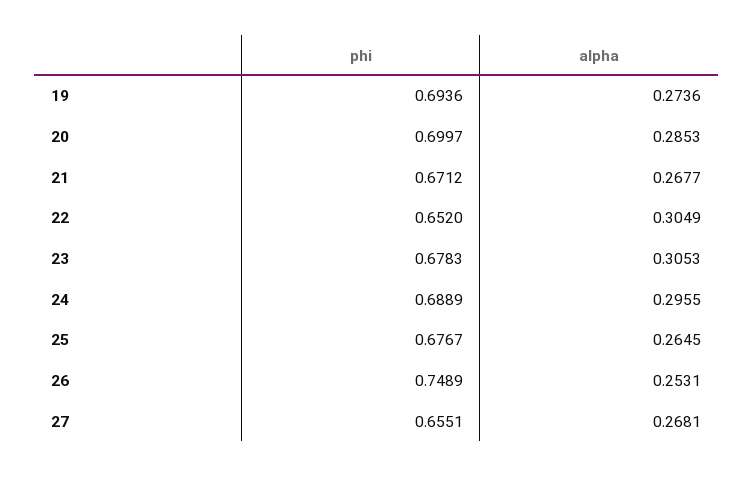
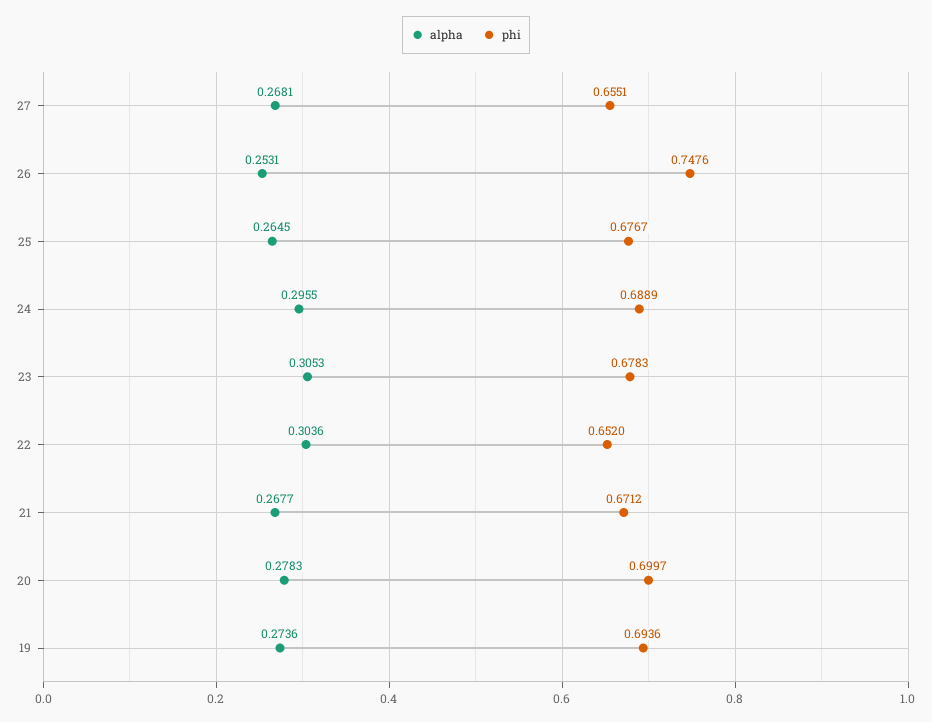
  {
    "phi": {
      "19": 0.6936,
      "20": 0.6997,
      "21": 0.6712,
      "22": 0.652,
      "23": 0.6783,
      "24": 0.6889,
      "25": 0.6767,
-     "26": 0.7489,
+     "26": 0.7476,
      "27": 0.6551
    },
    "alpha": {
      "19": 0.2736,
-     "20": 0.2853,
+     "20": 0.2783,
      "21": 0.2677,
-     "22": 0.3049,
+     "22": 0.3036,
      "23": 0.3053,
      "24": 0.2955,
      "25": 0.2645,
      "26": 0.2531,
      "27": 0.2681
    }
  }

